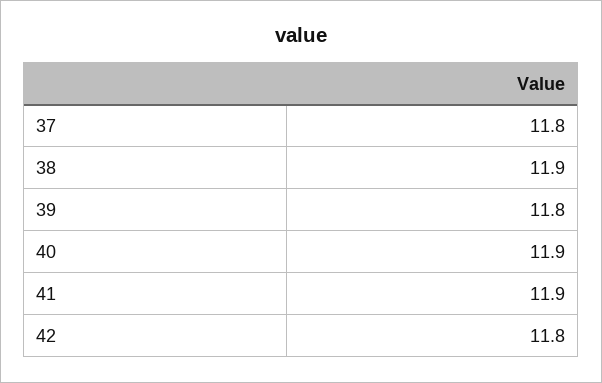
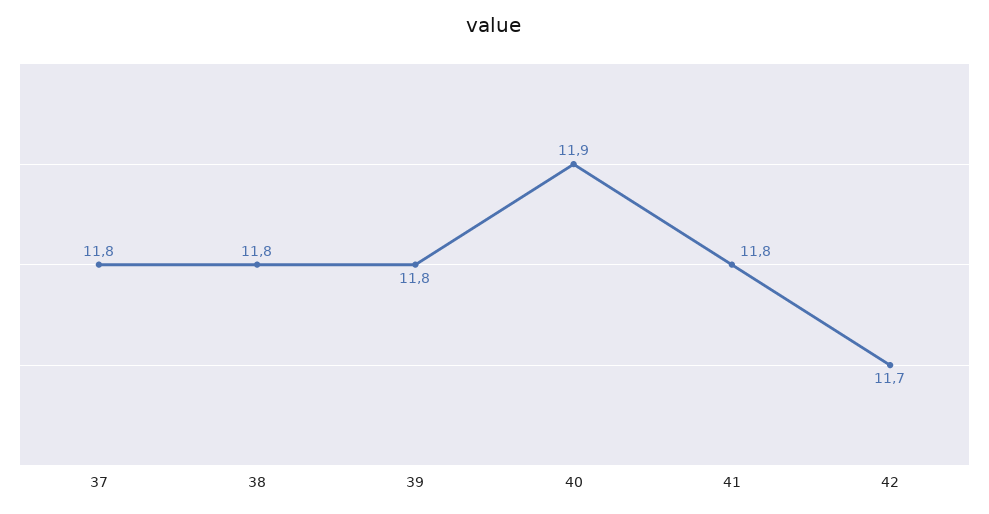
  {
    "37": 11.8,
-   "38": 11.9,
+   "38": 11.8,
    "39": 11.8,
    "40": 11.9,
-   "41": 11.9,
+   "41": 11.8,
-   "42": 11.8
+   "42": 11.7
  }

